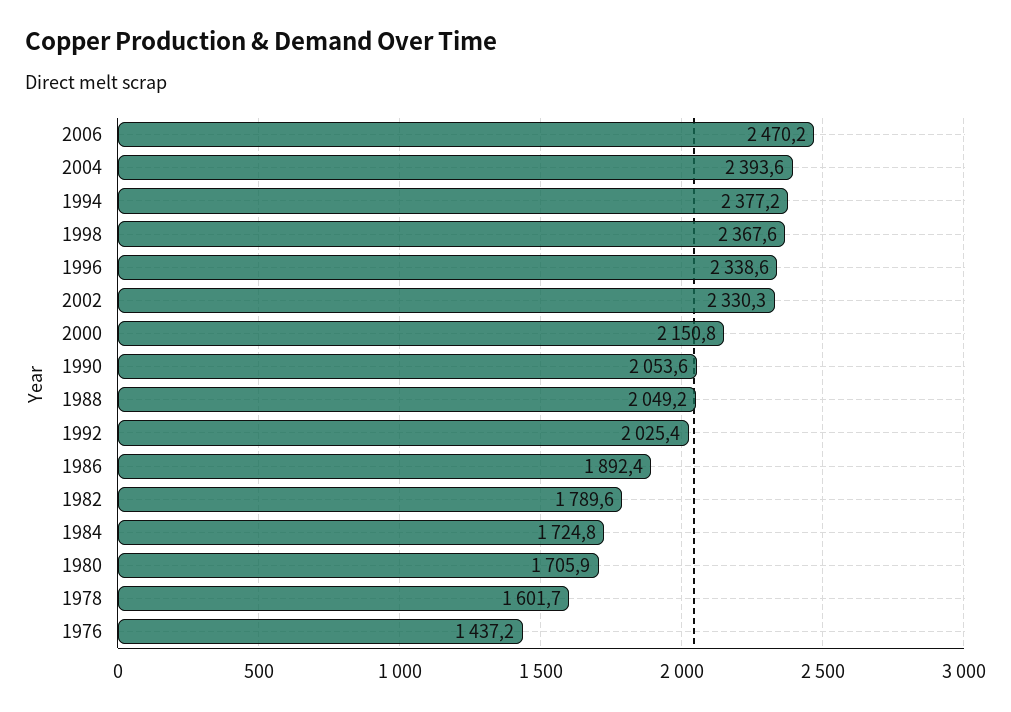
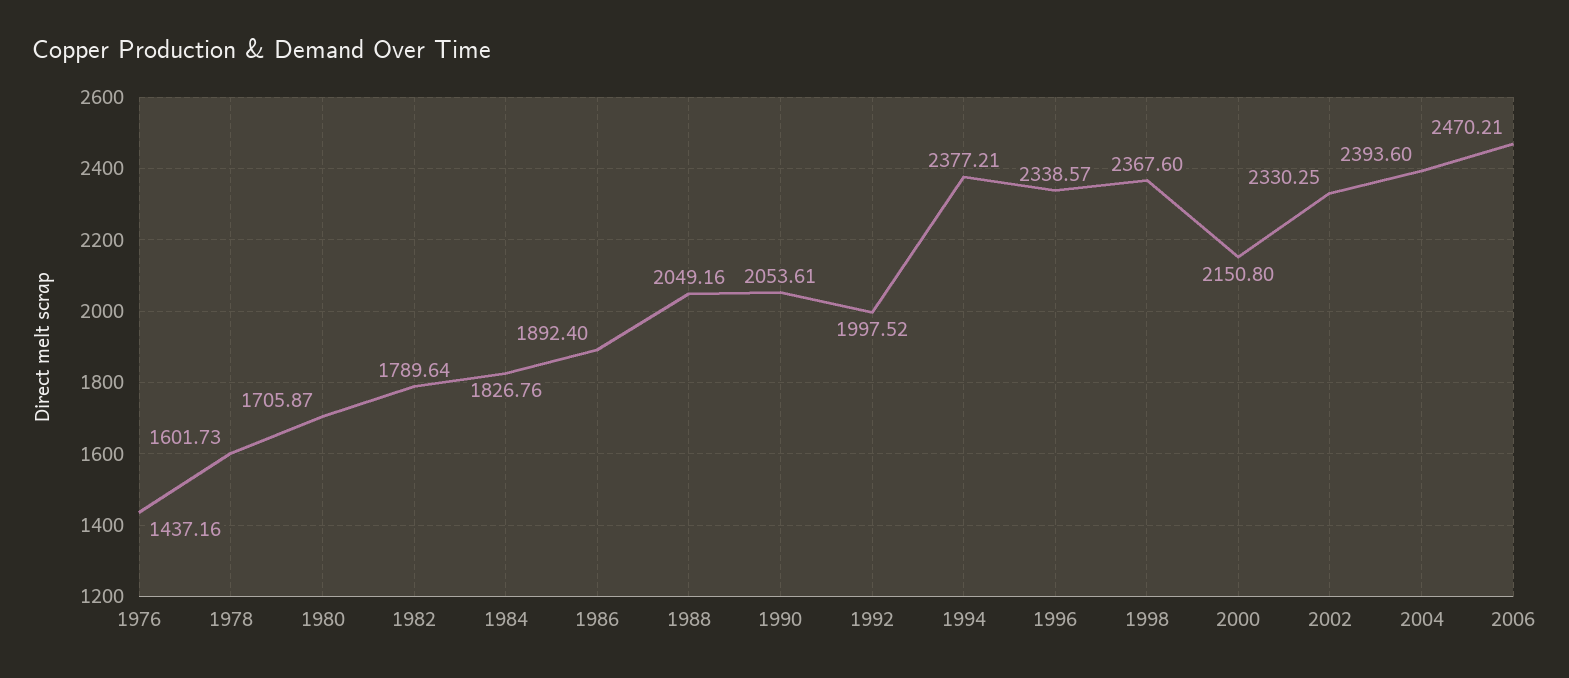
  {
    "2006": 2470.21,
    "2004": 2393.6,
    "1994": 2377.21,
    "1998": 2367.6,
    "1996": 2338.57,
    "2002": 2330.25,
    "2000": 2150.8,
    "1990": 2053.61,
    "1988": 2049.16,
-   "1992": 2025.4,
+   "1992": 1997.52,
    "1986": 1892.4,
    "1982": 1789.64,
-   "1984": 1724.8,
+   "1984": 1826.76,
    "1980": 1705.87,
    "1978": 1601.73,
    "1976": 1437.16
  }

